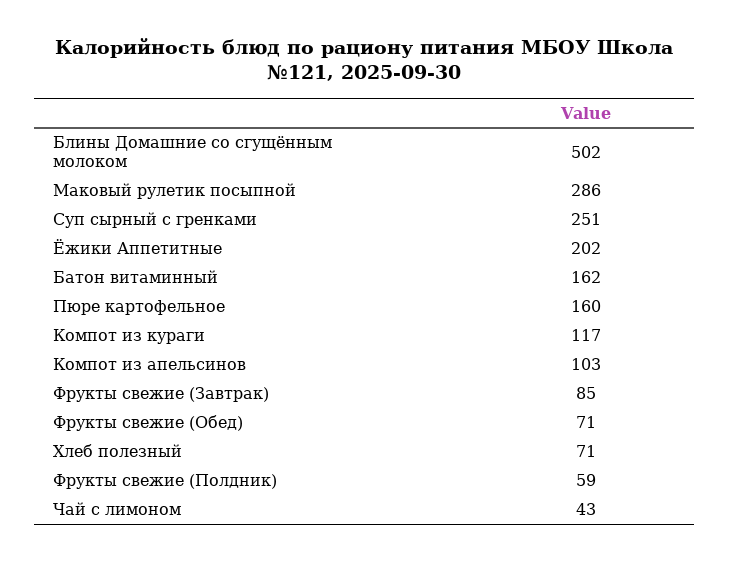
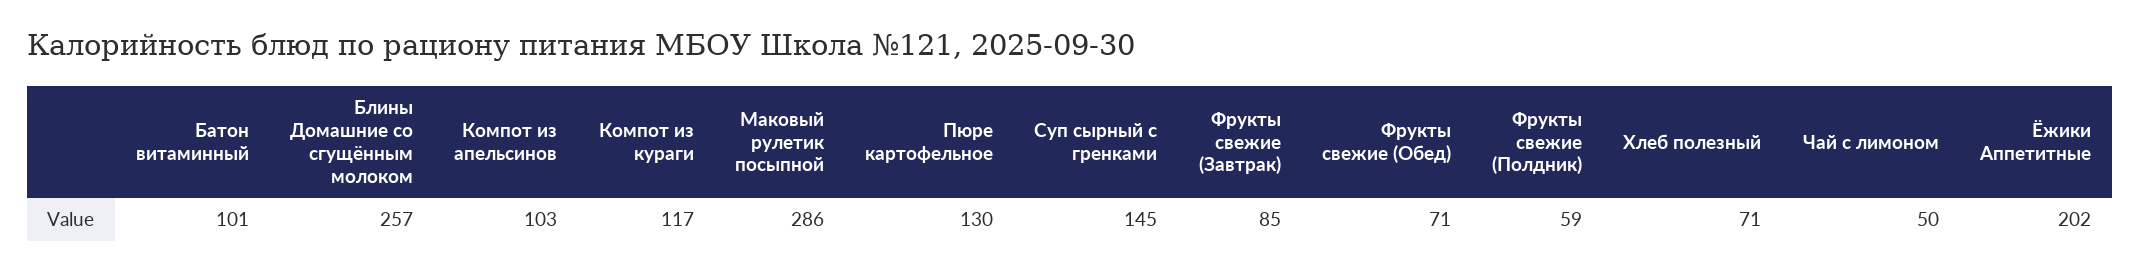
  {
-   "Блины Домашние со сгущённым молоком": 502,
+   "Блины Домашние со сгущённым молоком": 257,
    "Маковый рулетик посыпной": 286,
-   "Суп сырный с гренками": 251,
+   "Суп сырный с гренками": 145,
    "Ёжики Аппетитные": 202,
-   "Батон витаминный": 162,
+   "Батон витаминный": 101,
-   "Пюре картофельное": 160,
+   "Пюре картофельное": 130,
    "Компот из кураги": 117,
    "Компот из апельсинов": 103,
    "Фрукты свежие (Завтрак)": 85,
    "Фрукты свежие (Обед)": 71,
    "Хлеб полезный": 71,
    "Фрукты свежие (Полдник)": 59,
-   "Чай с лимоном": 43
+   "Чай с лимоном": 50
  }

